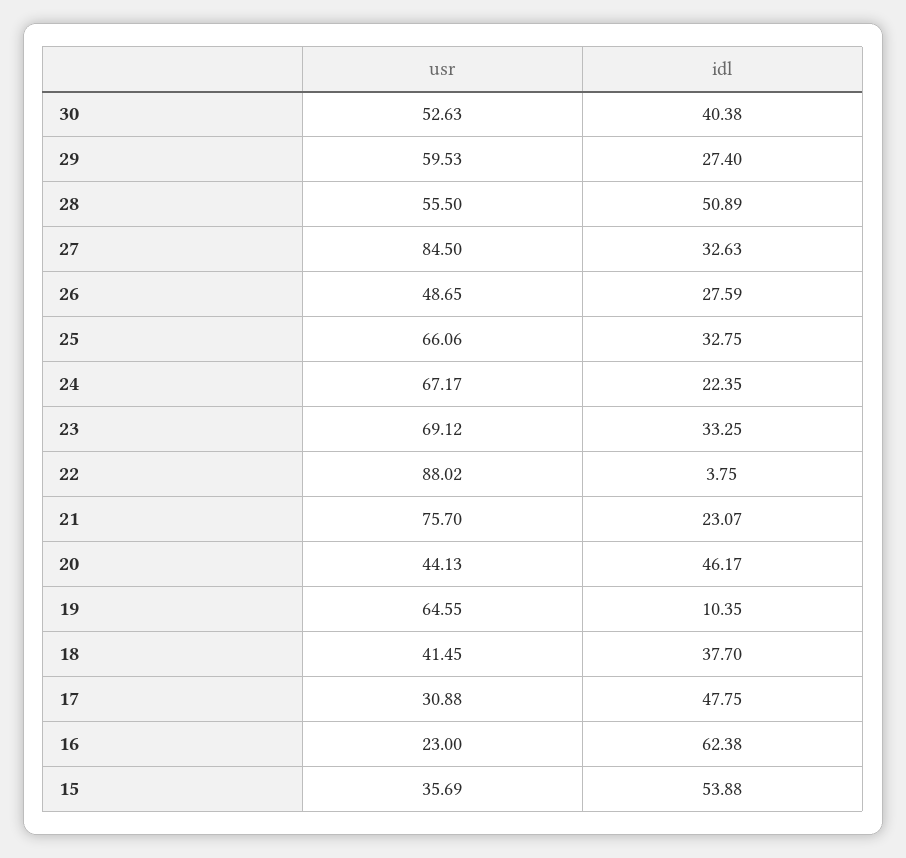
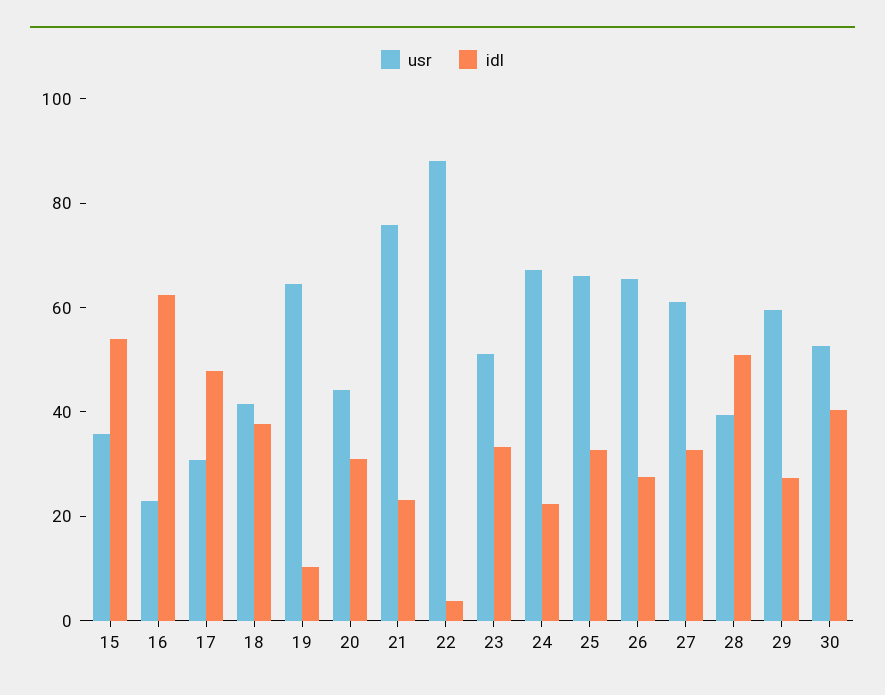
  {
    "usr": {
      "30": 52.63,
      "29": 59.53,
-     "28": 55.5,
+     "28": 40,
-     "27": 84.5,
+     "27": 60,
-     "26": 48.65,
+     "26": 65,
      "25": 66.06,
      "24": 67.17,
-     "23": 69.12,
+     "23": 50,
      "22": 88.02,
      "21": 75.7,
      "20": 44.13,
      "19": 64.55,
      "18": 41.45,
      "17": 30.88,
      "16": 23,
      "15": 35.69
    },
    "idl": {
      "30": 40.38,
      "29": 27.4,
      "28": 50.89,
      "27": 32.63,
      "26": 27.59,
      "25": 32.75,
      "24": 22.35,
      "23": 33.25,
      "22": 3.75,
      "21": 23.07,
-     "20": 46.17,
+     "20": 30,
      "19": 10.35,
      "18": 37.7,
      "17": 47.75,
      "16": 62.38,
      "15": 53.88
    }
  }

